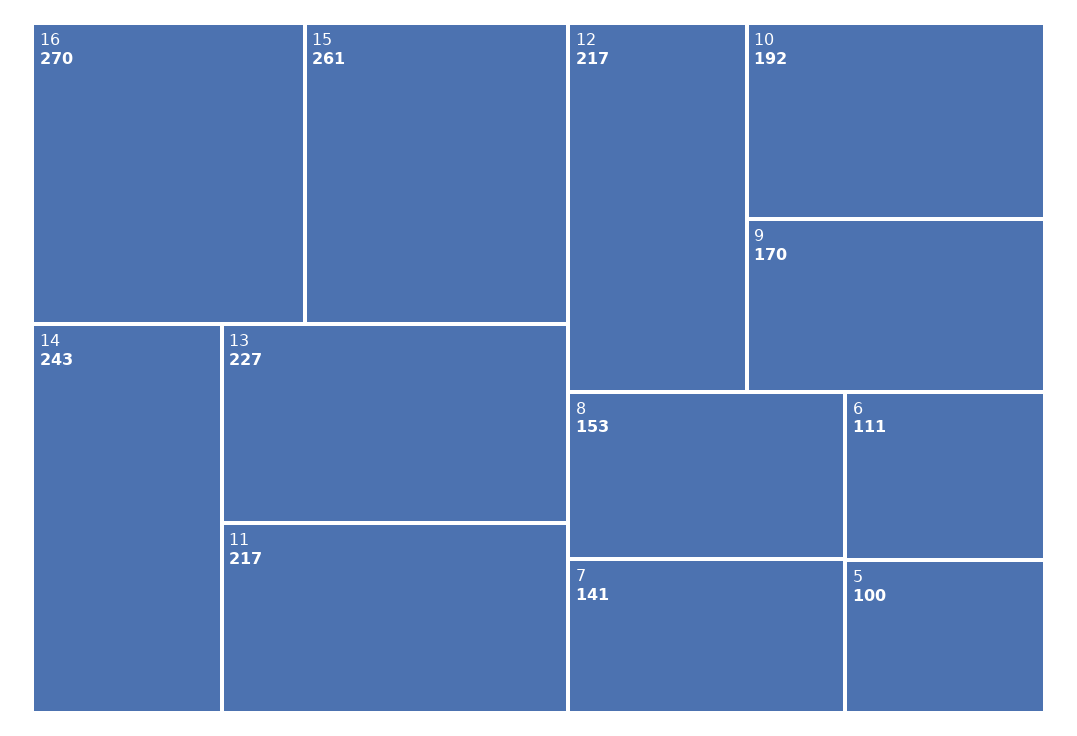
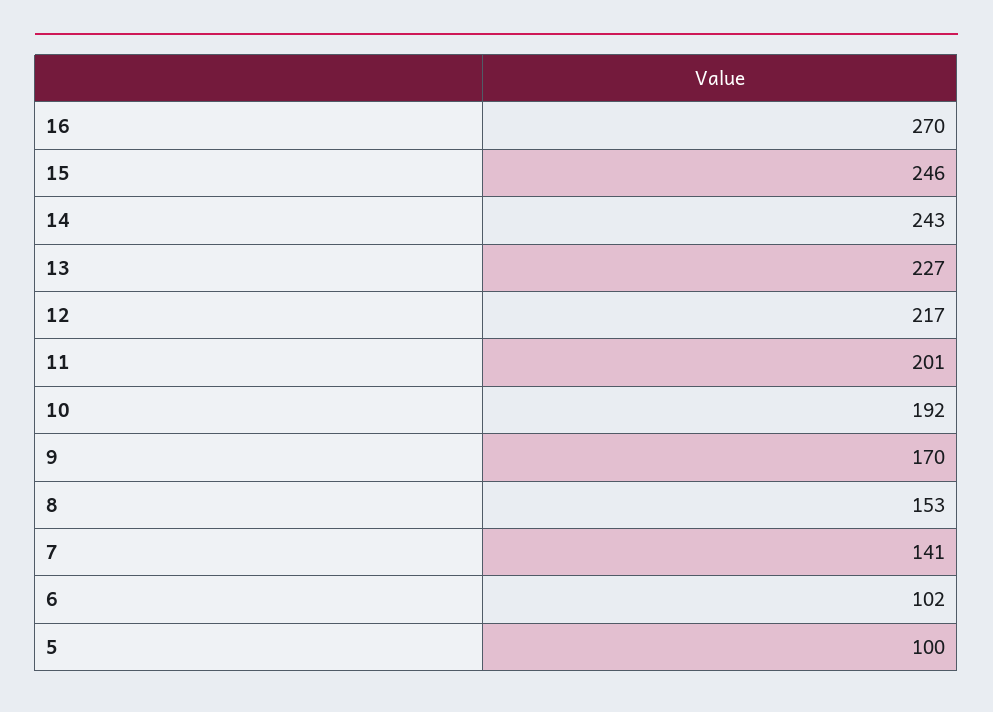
  {
    "16": 270,
-   "15": 261,
+   "15": 246,
    "14": 243,
    "13": 227,
-   "11": 217,
+   "11": 201,
    "12": 217,
    "10": 192,
    "9": 170,
    "8": 153,
    "7": 141,
-   "6": 111,
+   "6": 102,
    "5": 100
  }

